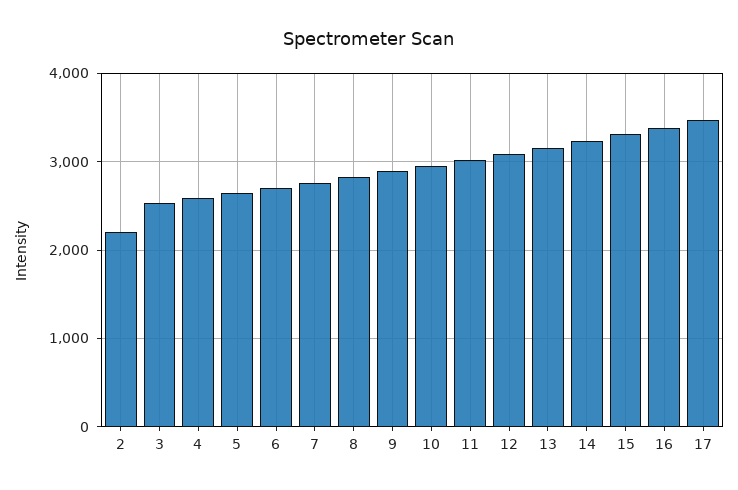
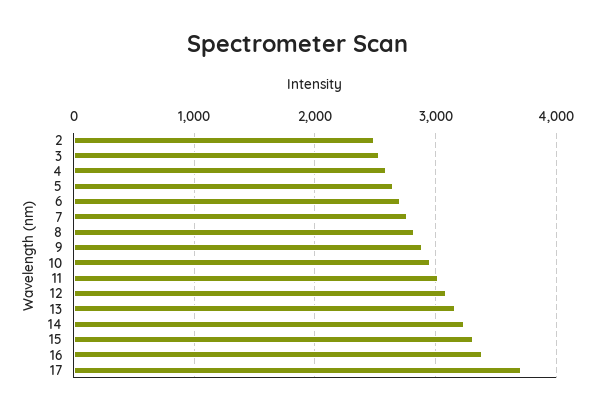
  {
-   "2": 2200,
+   "2": 2500,
    "3": 2500,
    "4": 2600,
    "5": 2600,
    "6": 2700,
    "7": 2800,
    "8": 2800,
    "9": 2900,
    "10": 3000,
    "11": 3000,
    "12": 3100,
    "13": 3200,
    "14": 3200,
    "15": 3300,
    "16": 3400,
-   "17": 3500
+   "17": 3700
  }

